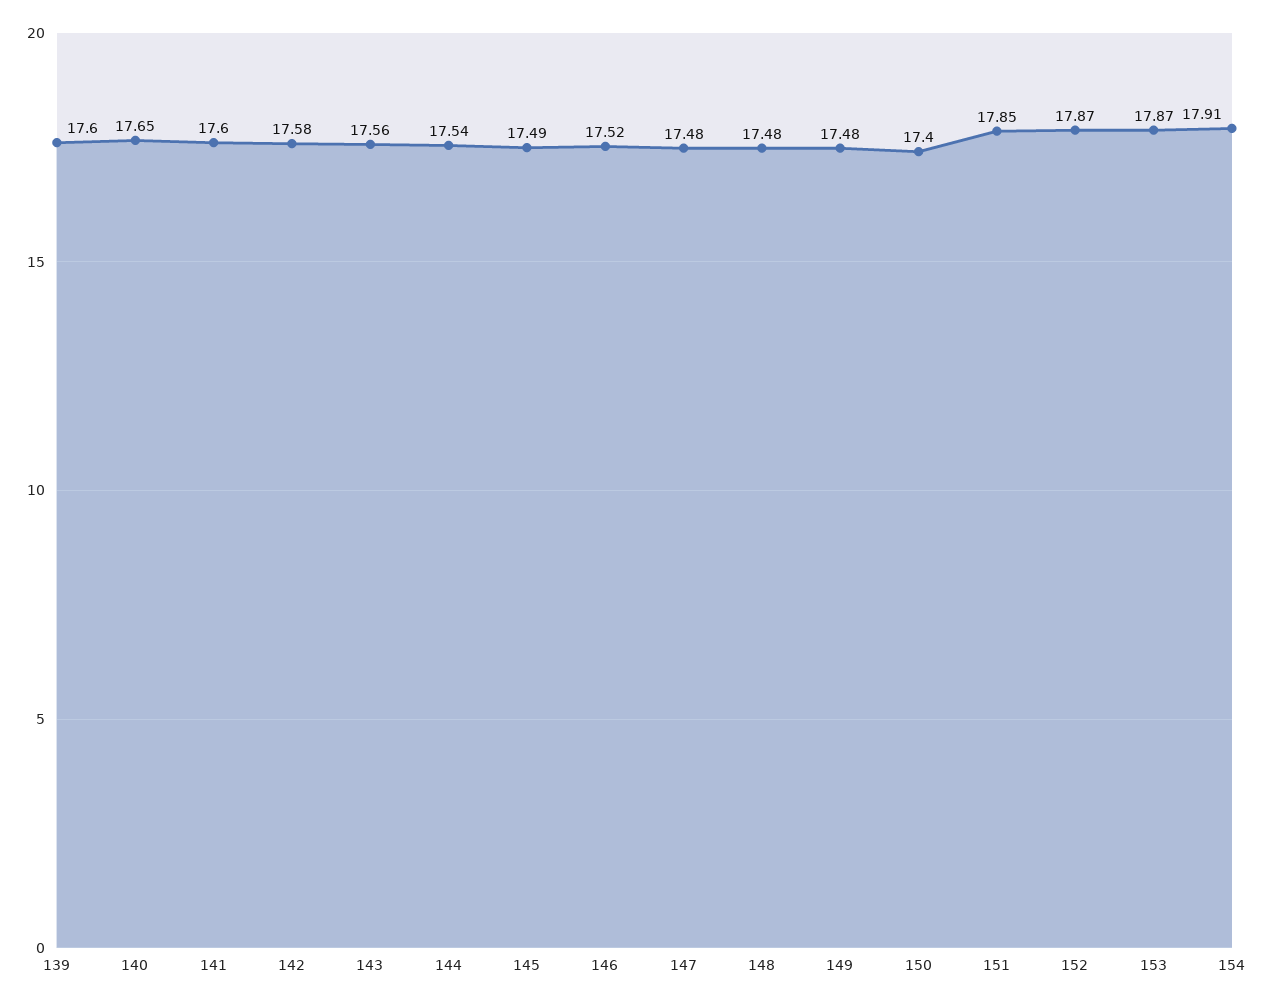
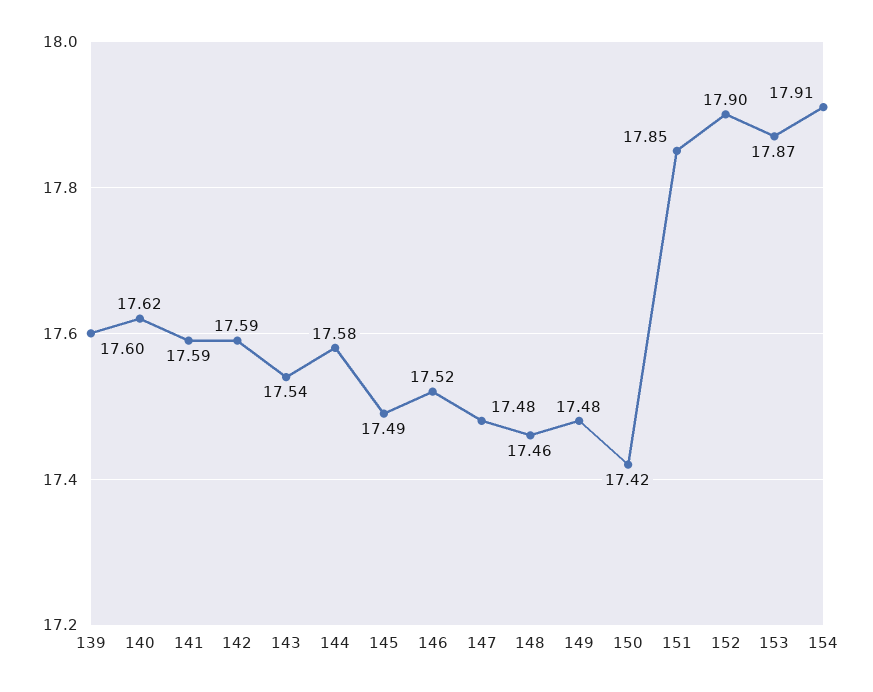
  {
    "139": 17.6,
-   "140": 17.65,
+   "140": 17.62,
-   "141": 17.6,
+   "141": 17.59,
-   "142": 17.58,
+   "142": 17.59,
-   "143": 17.56,
+   "143": 17.54,
-   "144": 17.54,
+   "144": 17.58,
    "145": 17.49,
    "146": 17.52,
    "147": 17.48,
-   "148": 17.48,
+   "148": 17.46,
    "149": 17.48,
-   "150": 17.4,
+   "150": 17.42,
    "151": 17.85,
-   "152": 17.87,
+   "152": 17.9,
    "153": 17.87,
    "154": 17.91
  }

